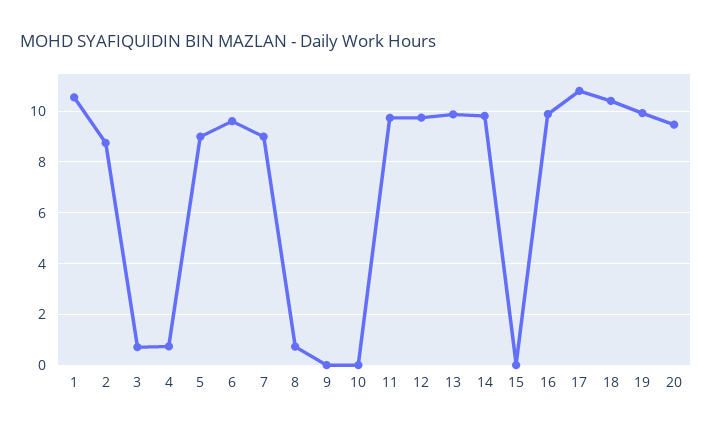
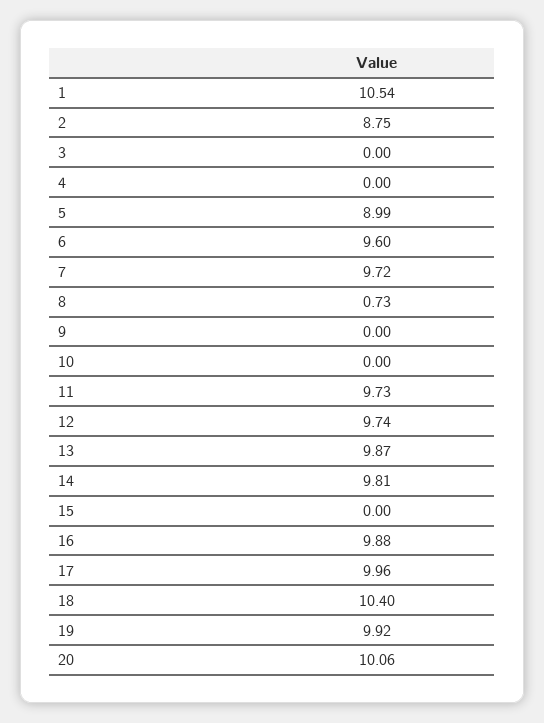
  {
    "1": 10.54,
    "2": 8.75,
-   "3": 0.75,
+   "3": 0,
-   "4": 0.75,
+   "4": 0,
    "5": 8.99,
    "6": 9.6,
-   "7": 9,
+   "7": 9.72,
    "8": 0.73,
    "9": 0,
    "10": 0,
    "11": 9.73,
    "12": 9.74,
    "13": 9.87,
    "14": 9.81,
    "15": 0,
    "16": 9.88,
-   "17": 10.75,
+   "17": 9.96,
    "18": 10.4,
    "19": 9.92,
-   "20": 9.5
+   "20": 10.06
  }

